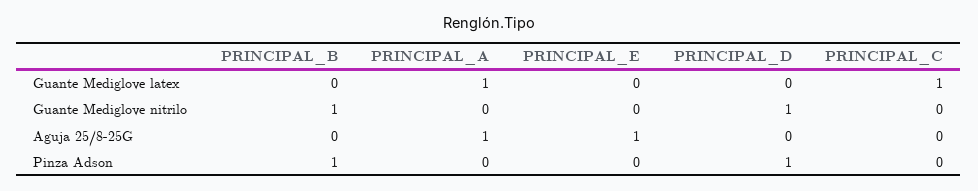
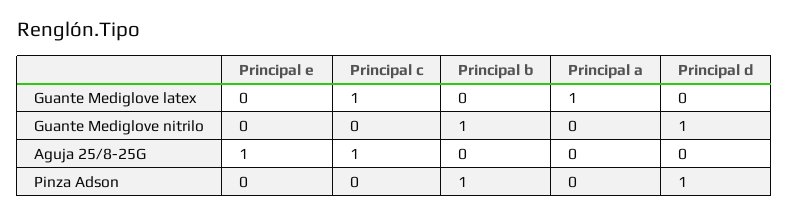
  {
    "PRINCIPAL_B": {
      "Guante Mediglove latex": 0,
      "Guante Mediglove nitrilo": 1,
      "Aguja 25/8-25G": 0,
      "Pinza Adson": 1
    },
    "PRINCIPAL_A": {
      "Guante Mediglove latex": 1,
      "Guante Mediglove nitrilo": 0,
-     "Aguja 25/8-25G": 1,
+     "Aguja 25/8-25G": 0,
      "Pinza Adson": 0
    },
    "PRINCIPAL_E": {
      "Guante Mediglove latex": 0,
      "Guante Mediglove nitrilo": 0,
      "Aguja 25/8-25G": 1,
      "Pinza Adson": 0
    },
    "PRINCIPAL_D": {
      "Guante Mediglove latex": 0,
      "Guante Mediglove nitrilo": 1,
      "Aguja 25/8-25G": 0,
      "Pinza Adson": 1
    },
    "PRINCIPAL_C": {
      "Guante Mediglove latex": 1,
      "Guante Mediglove nitrilo": 0,
-     "Aguja 25/8-25G": 0,
+     "Aguja 25/8-25G": 1,
      "Pinza Adson": 0
    }
  }

